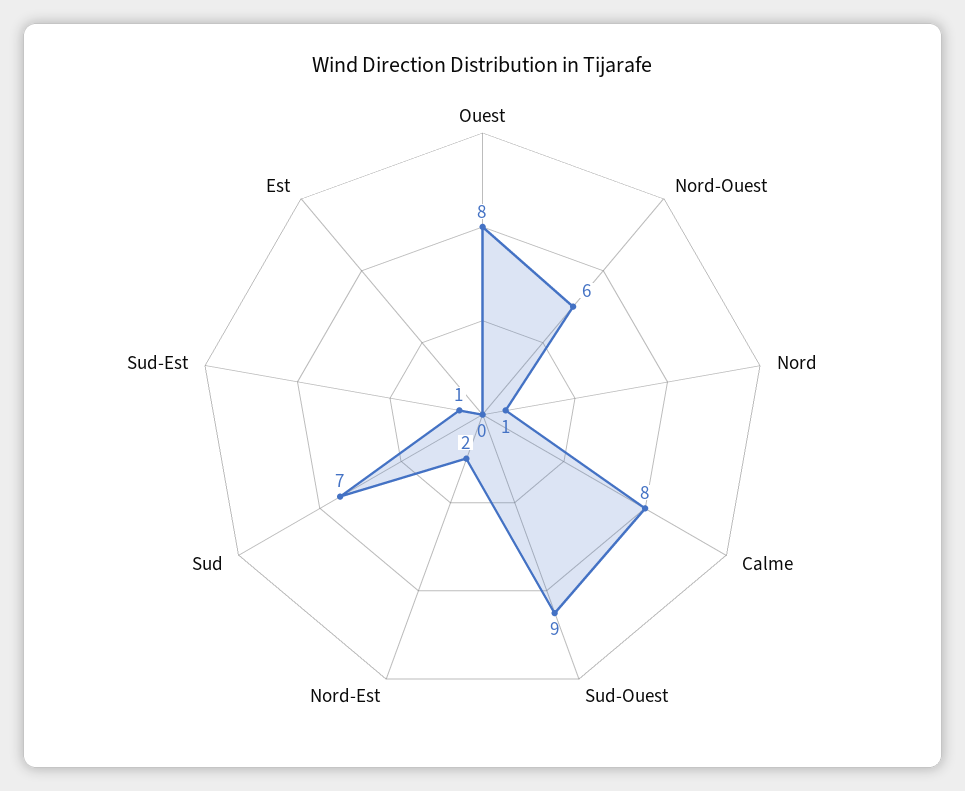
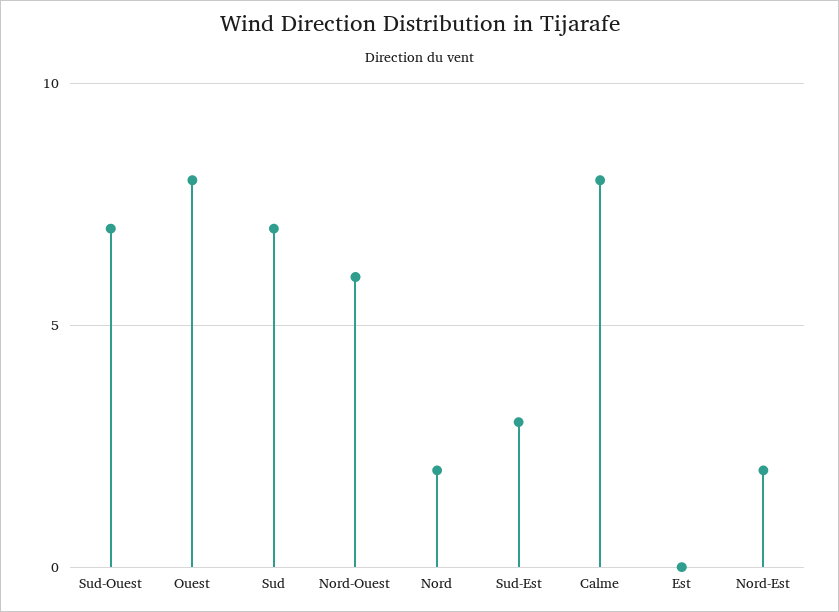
  {
    "Ouest": 8,
    "Nord-Ouest": 6,
-   "Nord": 1,
+   "Nord": 2,
    "Calme": 8,
-   "Sud-Ouest": 9,
+   "Sud-Ouest": 7,
    "Nord-Est": 2,
    "Sud": 7,
-   "Sud-Est": 1,
+   "Sud-Est": 3,
    "Est": 0
  }

